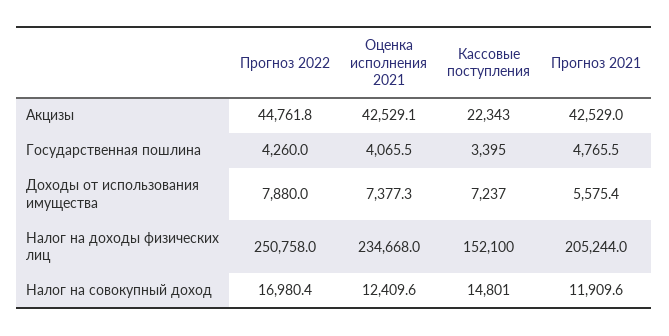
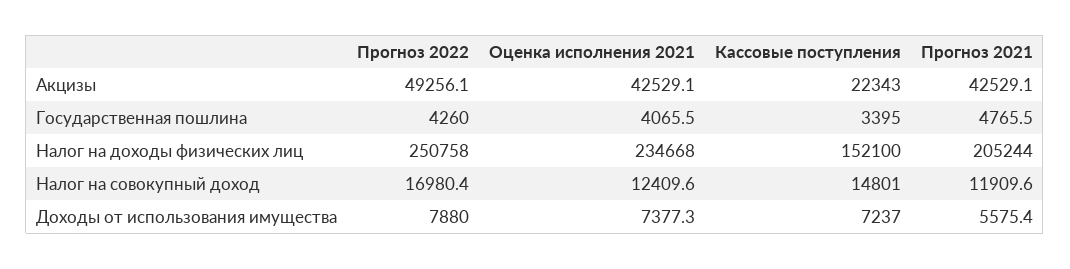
  {
    "Прогноз 2022": {
-     "Акцизы": 44761.8,
+     "Акцизы": 49256.1,
      "Государственная пошлина": 4260,
      "Доходы от использования имущества": 7880,
      "Налог на доходы физических лиц": 250758,
      "Налог на совокупный доход": 16980.4
    },
    "Оценка исполнения 2021": {
      "Акцизы": 42529.1,
      "Государственная пошлина": 4065.5,
      "Доходы от использования имущества": 7377.3,
      "Налог на доходы физических лиц": 234668,
      "Налог на совокупный доход": 12409.6
    },
    "Кассовые поступления": {
      "Акцизы": 22343,
      "Государственная пошлина": 3395,
      "Доходы от использования имущества": 7237,
      "Налог на доходы физических лиц": 152100,
      "Налог на совокупный доход": 14801
    },
    "Прогноз 2021": {
-     "Акцизы": 42529,
+     "Акцизы": 42529.1,
      "Государственная пошлина": 4765.5,
      "Доходы от использования имущества": 5575.4,
      "Налог на доходы физических лиц": 205244,
      "Налог на совокупный доход": 11909.6
    }
  }

